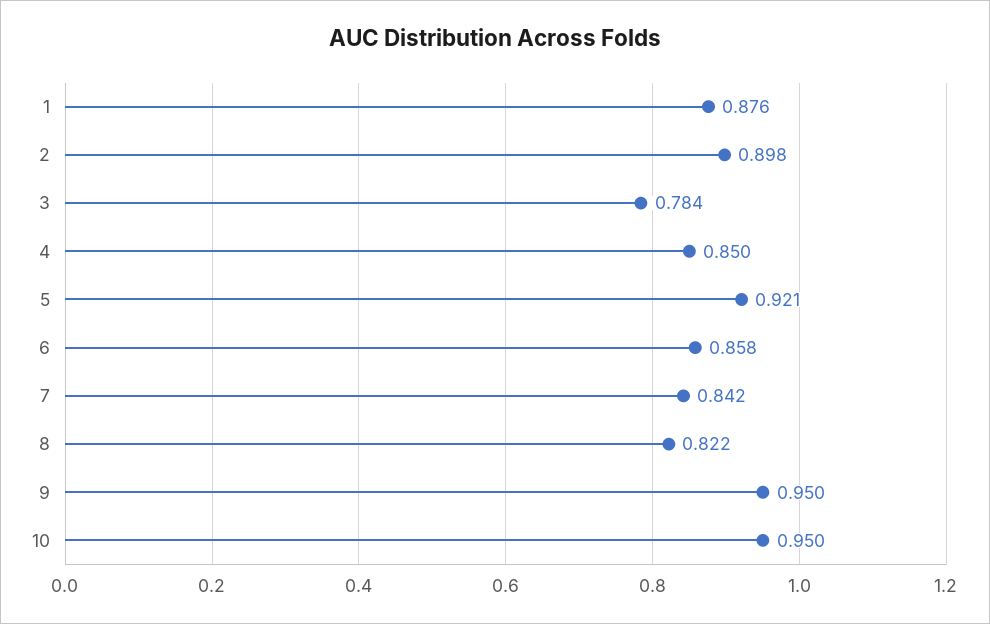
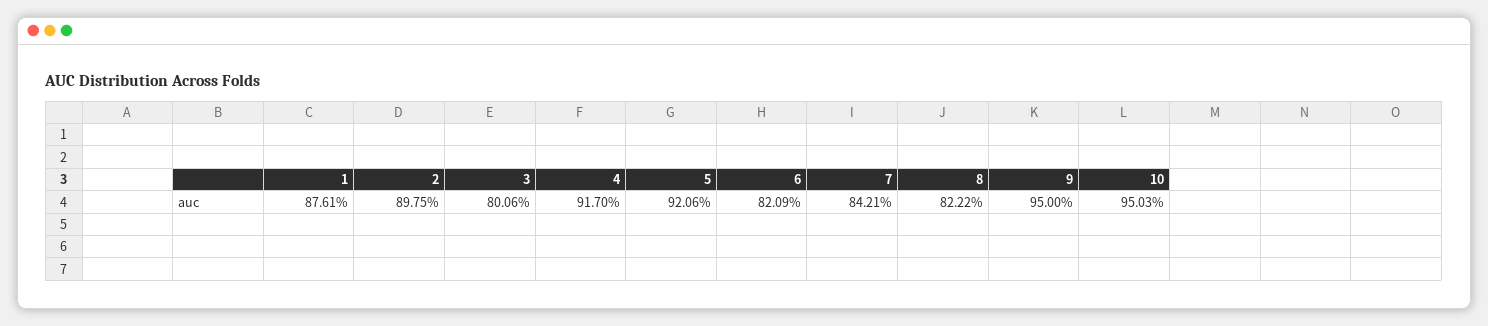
  {
    "1": 0.8761,
    "2": 0.8975,
-   "3": 0.784,
+   "3": 0.8006,
-   "4": 0.85,
+   "4": 0.917,
    "5": 0.9206,
-   "6": 0.858,
+   "6": 0.8209,
    "7": 0.8421,
    "8": 0.8222,
    "9": 0.95,
    "10": 0.9503
  }

